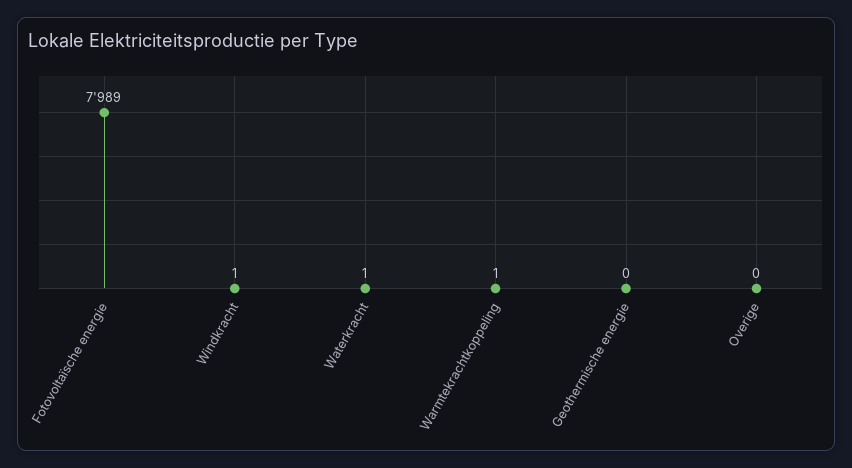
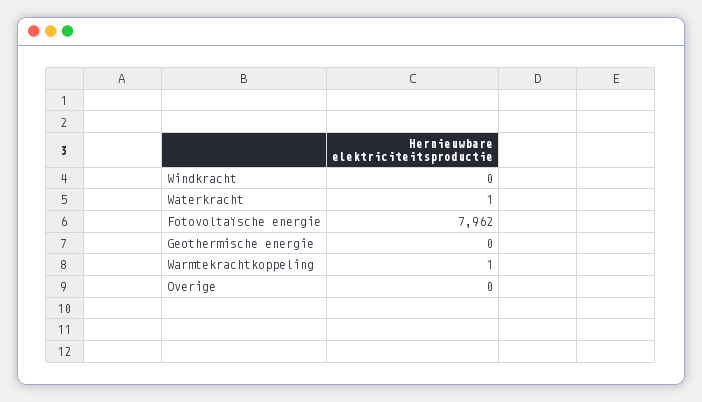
  {
-   "Fotovoltaïsche energie": 7989,
+   "Fotovoltaïsche energie": 7962,
-   "Windkracht": 1,
+   "Windkracht": 0,
    "Waterkracht": 1,
    "Warmtekrachtkoppeling": 1,
    "Geothermische energie": 0,
    "Overige": 0
  }

